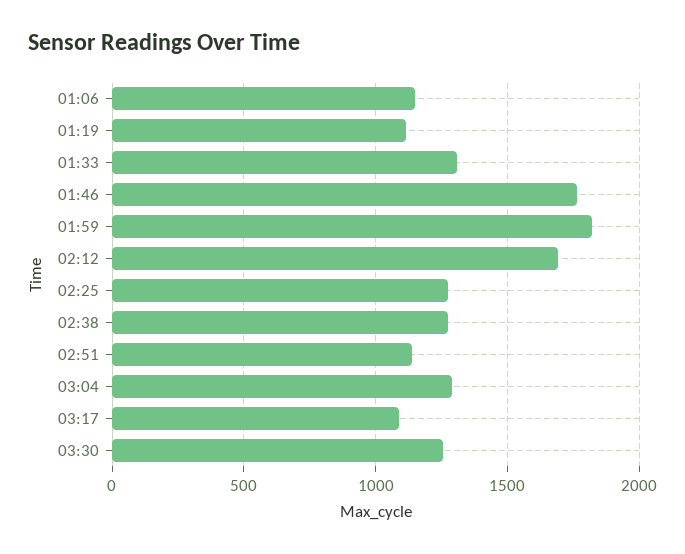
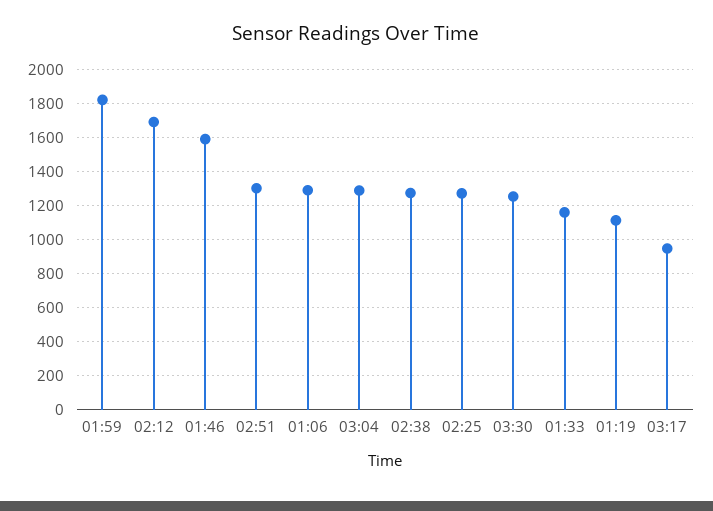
  {
-   "01:06": 1150,
+   "01:06": 1300,
    "01:19": 1100,
-   "01:33": 1300,
+   "01:33": 1150,
-   "01:46": 1750,
+   "01:46": 1600,
    "01:59": 1800,
    "02:12": 1700,
    "02:25": 1250,
    "02:38": 1300,
-   "02:51": 1150,
+   "02:51": 1300,
    "03:04": 1300,
-   "03:17": 1100,
+   "03:17": 950,
    "03:30": 1250
  }

